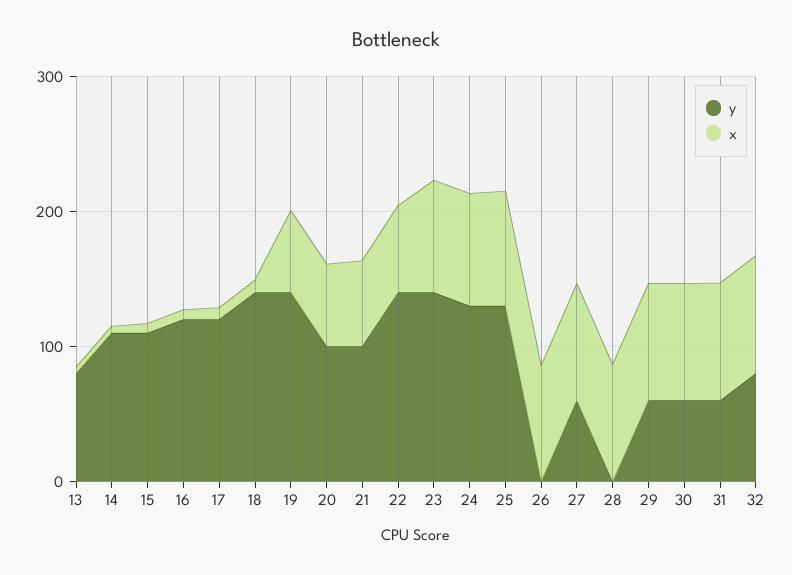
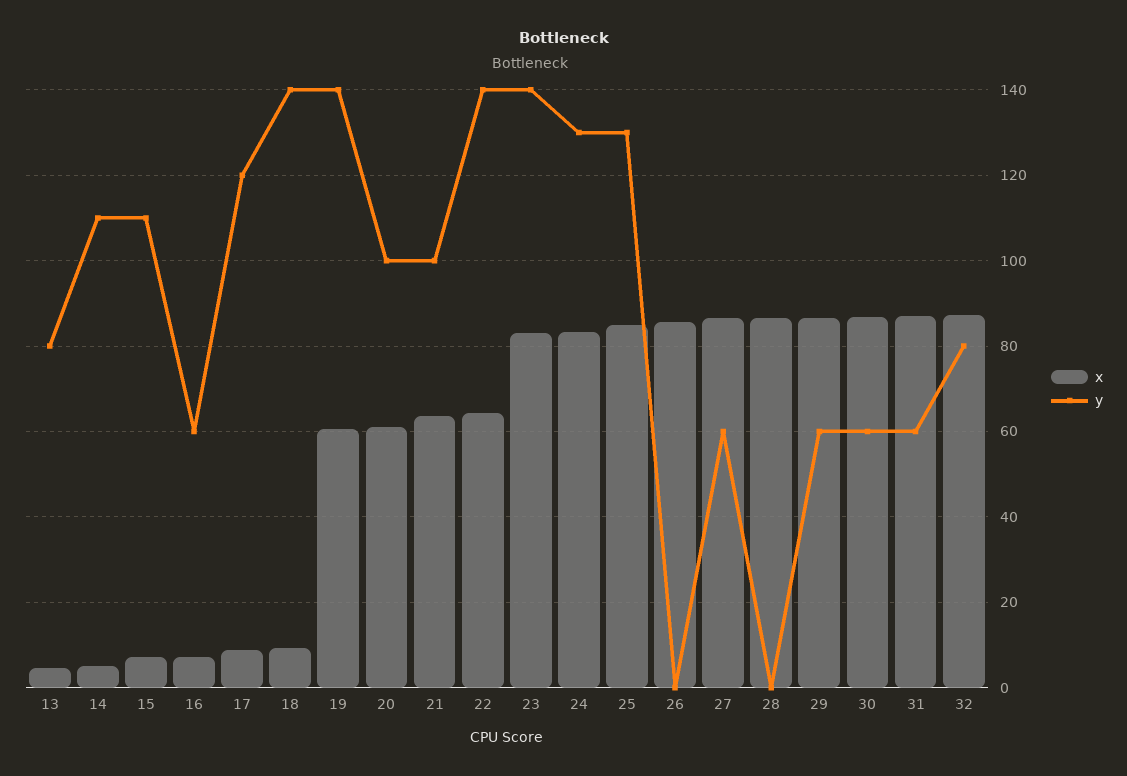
  {
    "y": {
      "13": 80,
      "14": 110,
      "15": 110,
-     "16": 120,
+     "16": 60,
      "17": 120,
      "18": 140,
      "19": 140,
      "20": 100,
      "21": 100,
      "22": 140,
      "23": 140,
      "24": 130,
      "25": 130,
      "26": 0,
      "27": 60,
      "28": 0,
      "29": 60,
      "30": 60,
      "31": 60,
      "32": 80
    },
    "x": {
      "13": 4,
      "14": 6,
      "15": 8,
      "16": 8,
      "17": 8,
      "18": 10,
      "19": 60,
      "20": 62,
      "21": 64,
      "22": 64,
      "23": 84,
      "24": 84,
      "25": 86,
      "26": 86,
      "27": 86,
      "28": 86,
      "29": 86,
      "30": 86,
      "31": 88,
      "32": 88
    }
  }

